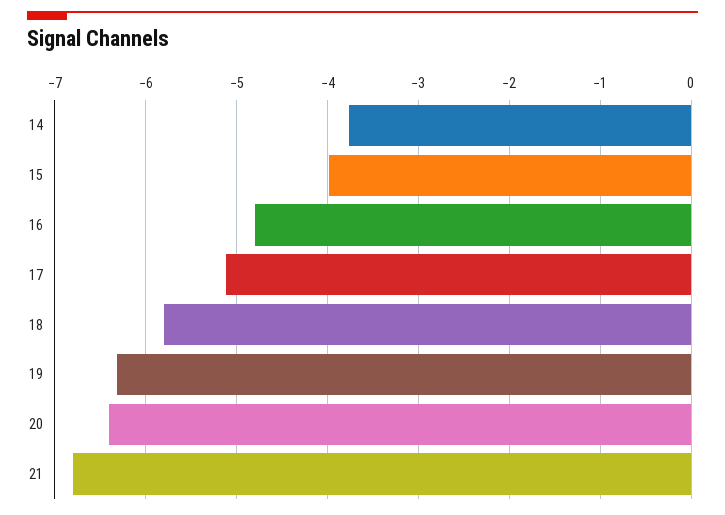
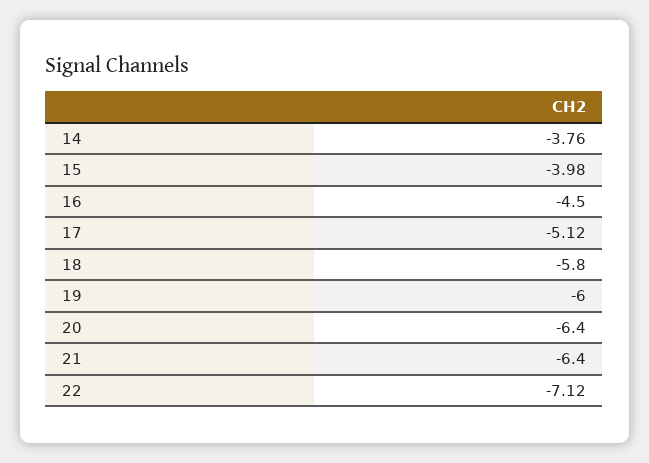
  {
    "14": -3.76,
    "15": -3.98,
-   "16": -4.8,
+   "16": -4.5,
    "17": -5.12,
    "18": -5.8,
-   "19": -6.3,
+   "19": -6,
    "20": -6.4,
-   "21": -6.8
+   "21": -6.4,
+   "22": -7.12
  }

